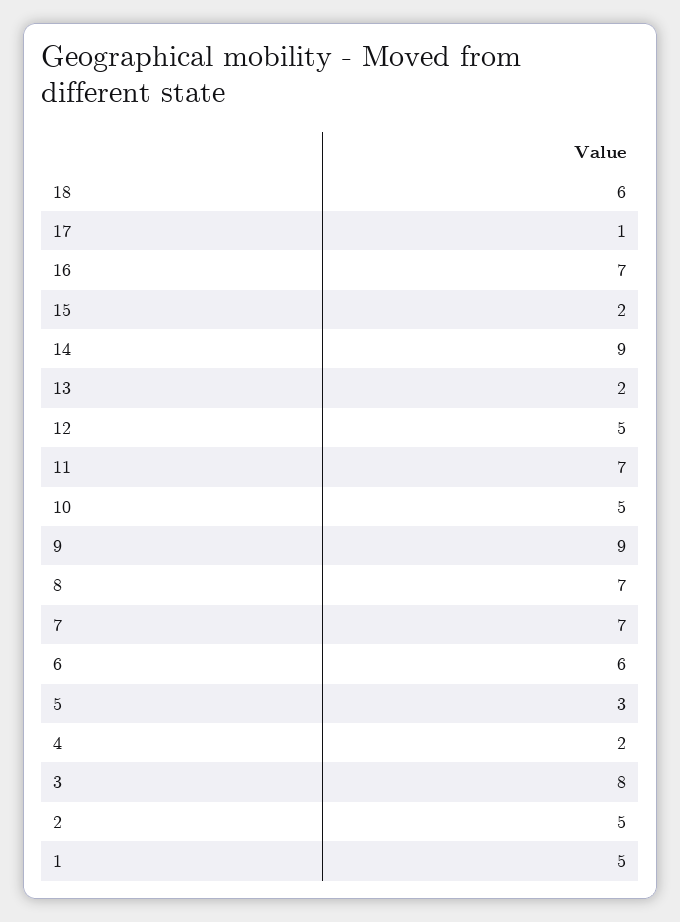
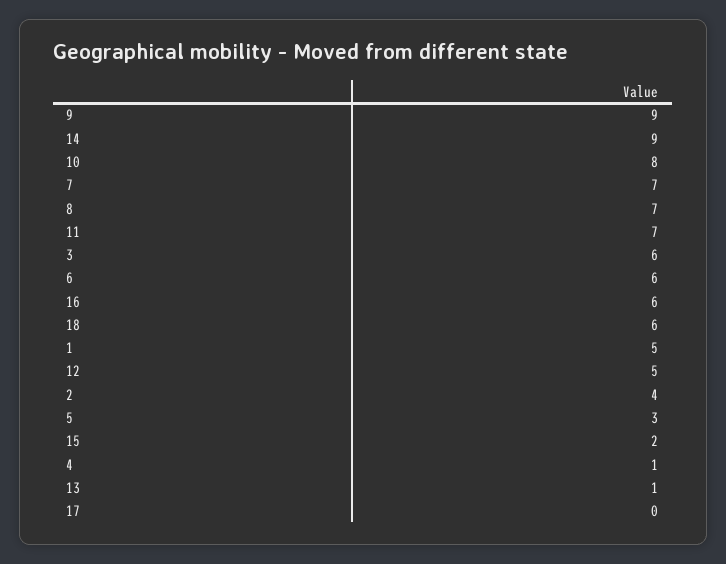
  {
    "18": 6,
-   "17": 1,
+   "17": 0,
-   "16": 7,
+   "16": 6,
    "15": 2,
    "14": 9,
-   "13": 2,
+   "13": 1,
    "12": 5,
    "11": 7,
-   "10": 5,
+   "10": 8,
    "9": 9,
    "8": 7,
    "7": 7,
    "6": 6,
    "5": 3,
-   "4": 2,
+   "4": 1,
-   "3": 8,
+   "3": 6,
-   "2": 5,
+   "2": 4,
    "1": 5
  }

